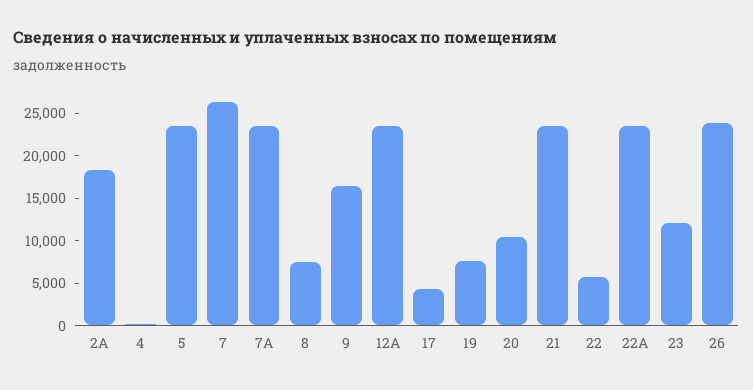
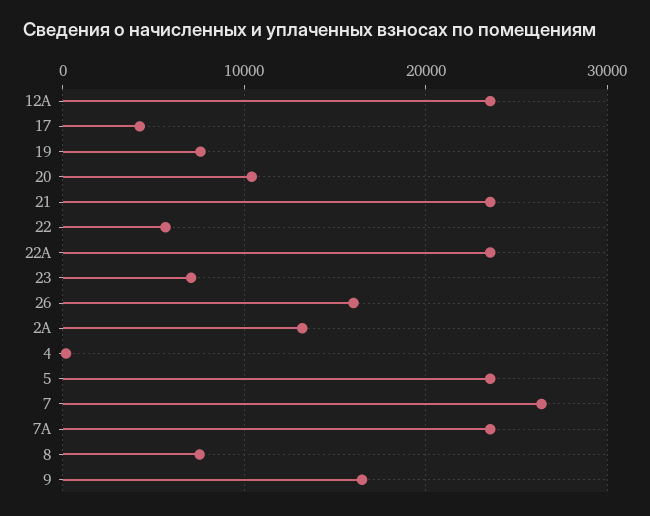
  {
-   "2А": 18000,
+   "2А": 13000,
    "4": 0,
    "5": 24000,
    "7": 26000,
    "7А": 24000,
    "8": 8000,
    "9": 16000,
    "12А": 24000,
    "17": 4000,
    "19": 8000,
    "20": 10000,
    "21": 24000,
    "22": 6000,
    "22А": 24000,
-   "23": 12000,
+   "23": 7000,
-   "26": 24000
+   "26": 16000
  }

